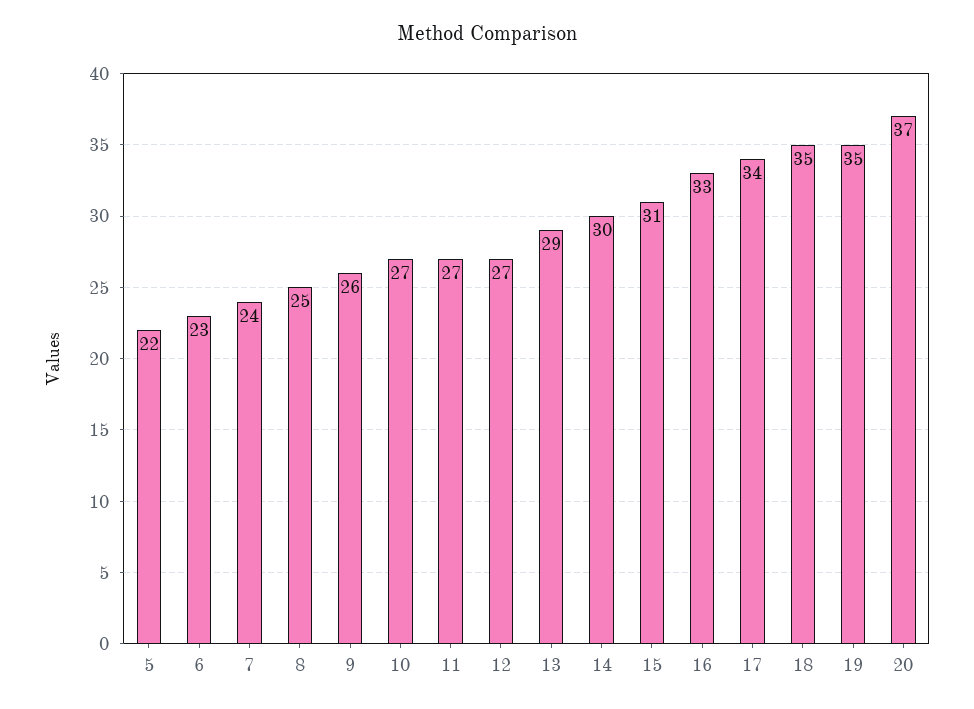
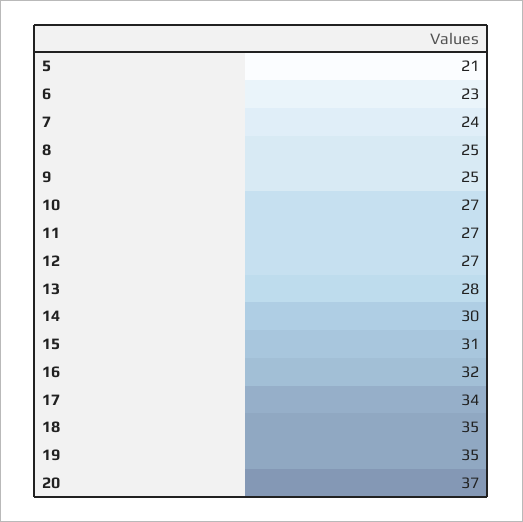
  {
-   "5": 22,
+   "5": 21,
    "6": 23,
    "7": 24,
    "8": 25,
-   "9": 26,
+   "9": 25,
    "10": 27,
    "11": 27,
    "12": 27,
-   "13": 29,
+   "13": 28,
    "14": 30,
    "15": 31,
-   "16": 33,
+   "16": 32,
    "17": 34,
    "18": 35,
    "19": 35,
    "20": 37
  }

